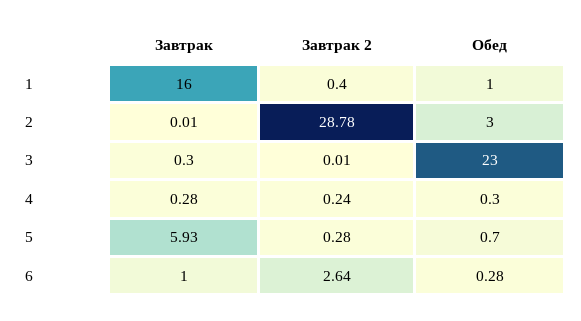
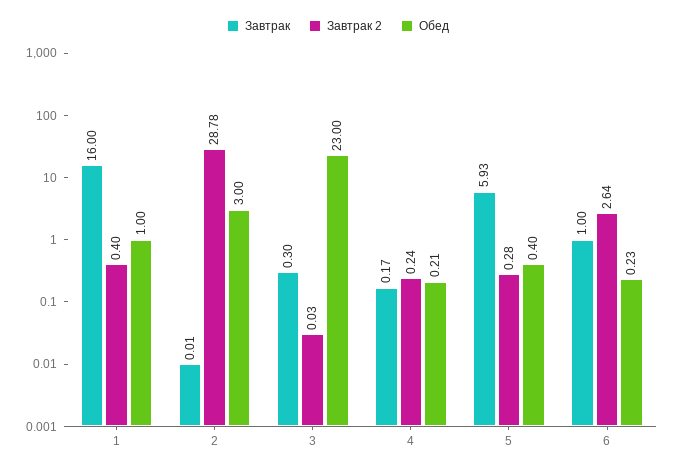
  {
    "Завтрак": {
      "1": 16,
      "2": 0.01,
      "3": 0.3,
-     "4": 0.28,
+     "4": 0.17,
      "5": 5.93,
      "6": 1
    },
    "Завтрак 2": {
      "1": 0.4,
      "2": 28.78,
-     "3": 0.01,
+     "3": 0.03,
      "4": 0.24,
      "5": 0.28,
      "6": 2.64
    },
    "Обед": {
      "1": 1,
      "2": 3,
      "3": 23,
-     "4": 0.3,
+     "4": 0.21,
-     "5": 0.7,
+     "5": 0.4,
-     "6": 0.28
+     "6": 0.23
    }
  }

